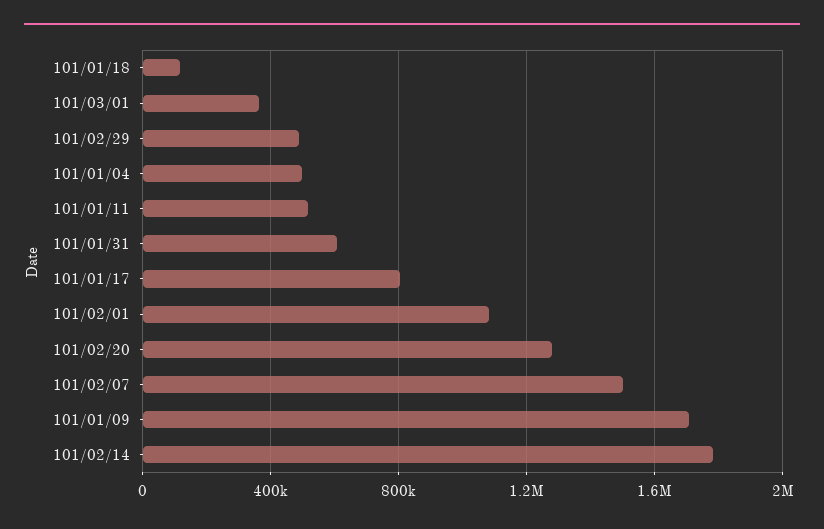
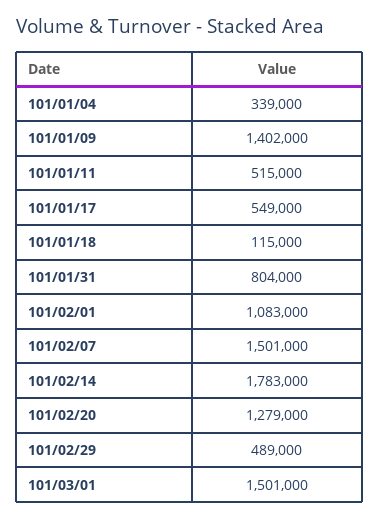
  {
    "101/01/18": 115000,
-   "101/03/01": 350000,
+   "101/03/01": 1501000,
    "101/02/29": 489000,
-   "101/01/04": 500000,
+   "101/01/04": 339000,
    "101/01/11": 515000,
-   "101/01/31": 600000,
+   "101/01/31": 804000,
-   "101/01/17": 800000,
+   "101/01/17": 549000,
    "101/02/01": 1083000,
    "101/02/20": 1279000,
    "101/02/07": 1501000,
-   "101/01/09": 1700000,
+   "101/01/09": 1402000,
    "101/02/14": 1783000
  }

